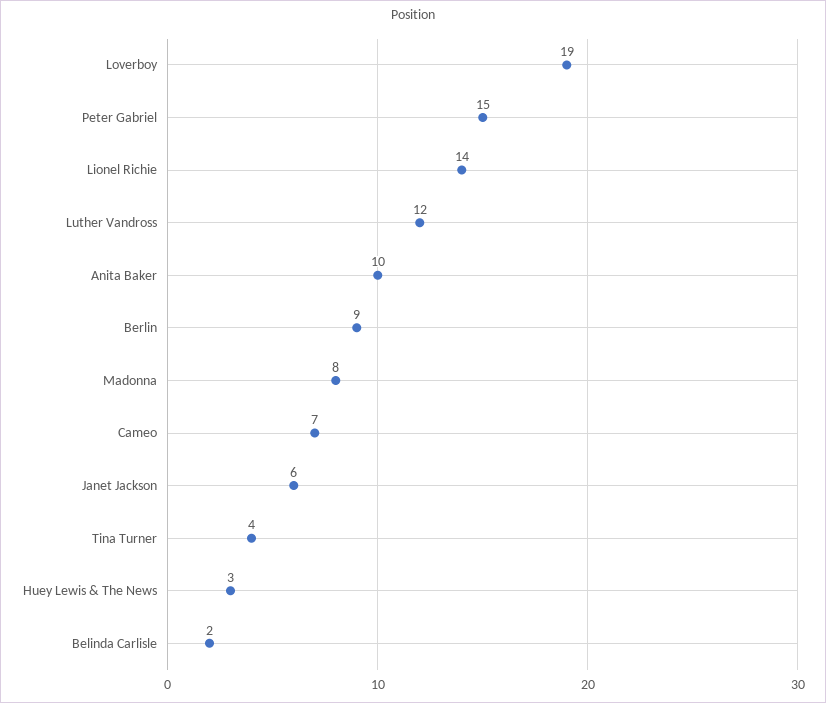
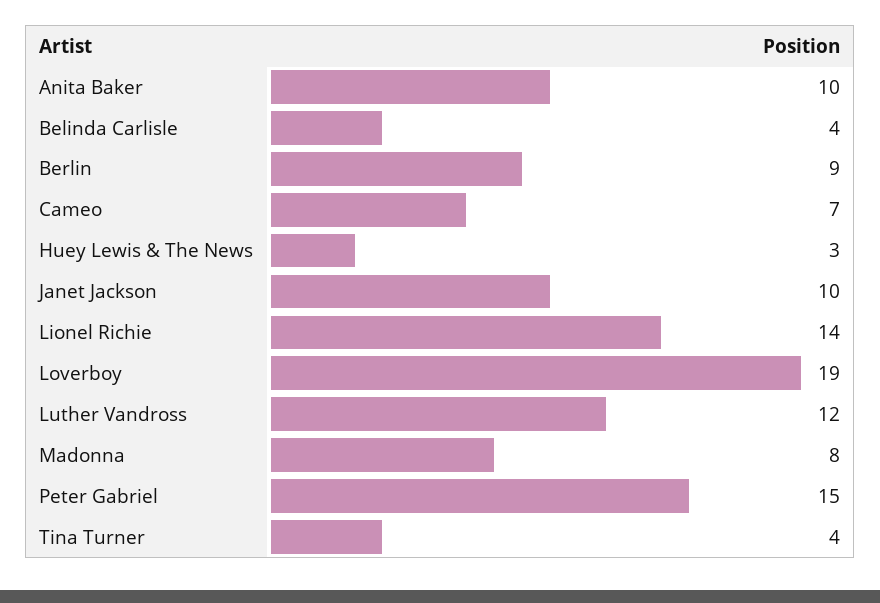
  {
    "Loverboy": 19,
    "Peter Gabriel": 15,
    "Lionel Richie": 14,
    "Luther Vandross": 12,
    "Anita Baker": 10,
    "Berlin": 9,
    "Madonna": 8,
    "Cameo": 7,
-   "Janet Jackson": 6,
+   "Janet Jackson": 10,
    "Tina Turner": 4,
    "Huey Lewis & The News": 3,
-   "Belinda Carlisle": 2
+   "Belinda Carlisle": 4
  }

